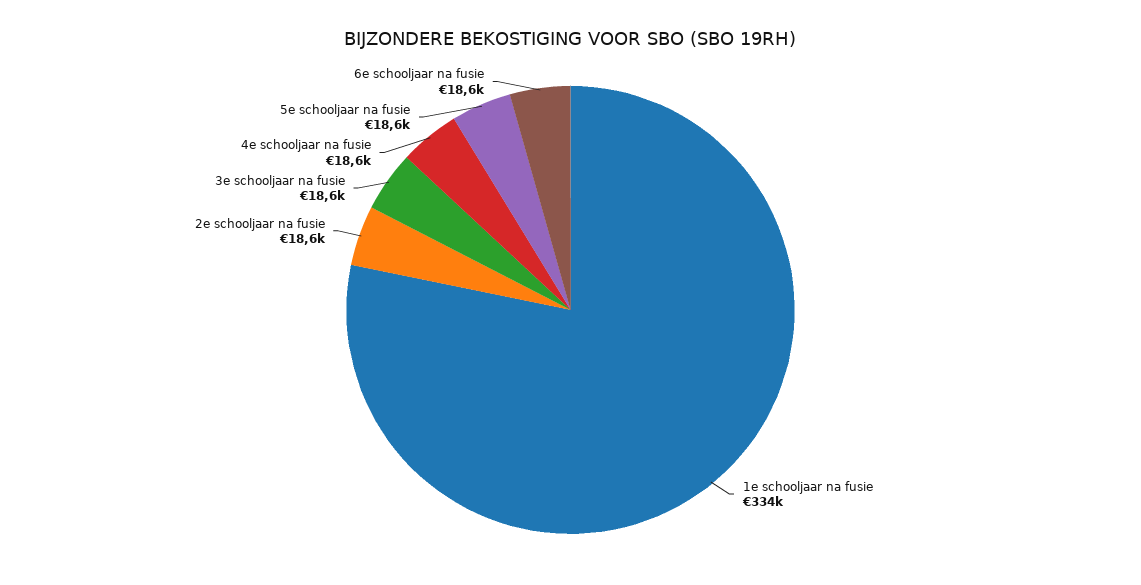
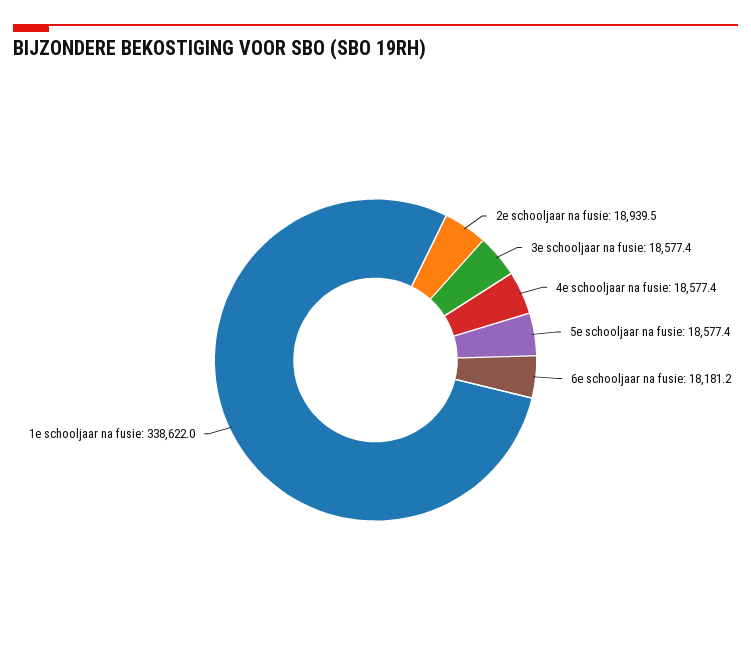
  {
-   "1e schooljaar na fusie": 334000,
+   "1e schooljaar na fusie": 338622,
-   "2e schooljaar na fusie": 18600,
+   "2e schooljaar na fusie": 18939.5,
    "3e schooljaar na fusie": 18577.4,
    "4e schooljaar na fusie": 18577.4,
    "5e schooljaar na fusie": 18577.4,
-   "6e schooljaar na fusie": 18600
+   "6e schooljaar na fusie": 18181.2
  }

